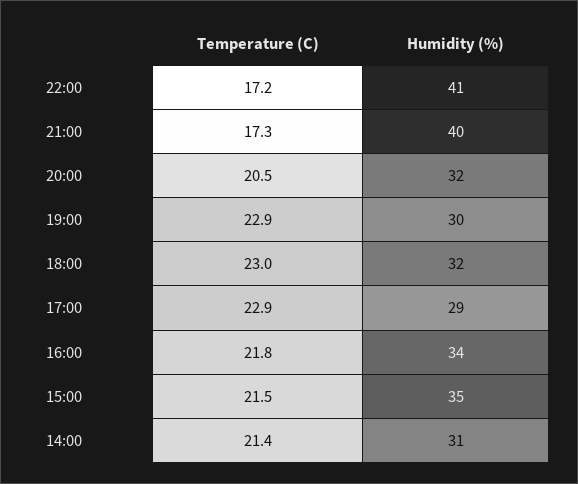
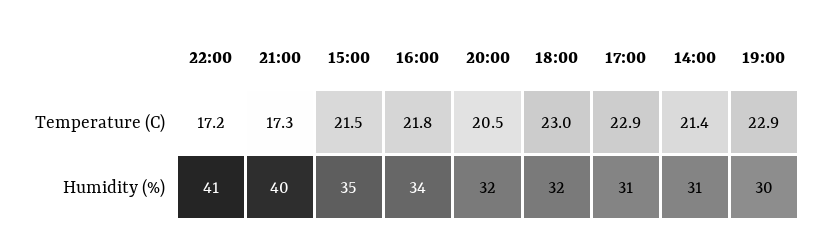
  {
    "Temperature (C)": {
      "22:00": 17.2,
      "21:00": 17.3,
      "20:00": 20.5,
      "19:00": 22.9,
      "18:00": 23,
      "17:00": 22.9,
      "16:00": 21.8,
      "15:00": 21.5,
      "14:00": 21.4
    },
    "Humidity (%)": {
      "22:00": 41,
      "21:00": 40,
      "20:00": 32,
      "19:00": 30,
      "18:00": 32,
-     "17:00": 29,
+     "17:00": 31,
      "16:00": 34,
      "15:00": 35,
      "14:00": 31
    }
  }

